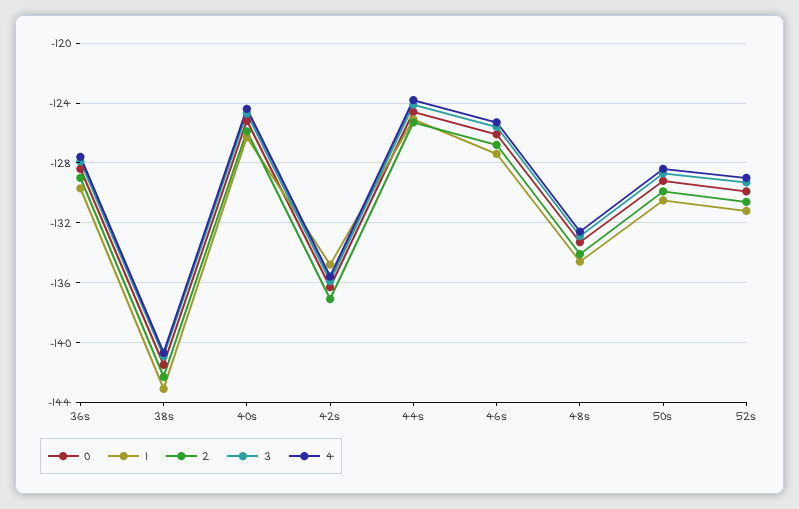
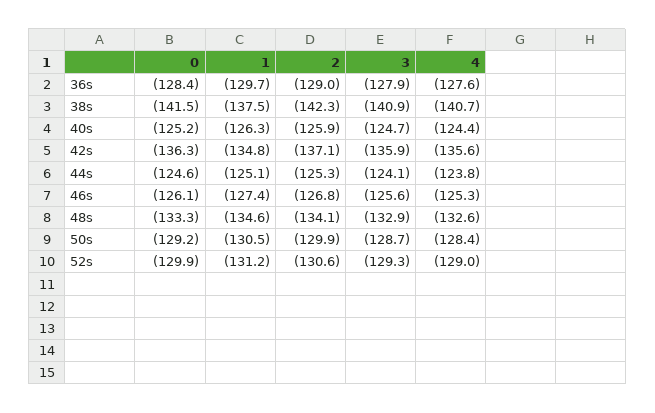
  {
    "0": {
      "36s": -128.4,
      "38s": -141.5,
      "40s": -125.2,
      "42s": -136.3,
      "44s": -124.6,
      "46s": -126.1,
      "48s": -133.3,
      "50s": -129.2,
      "52s": -129.9
    },
    "1": {
      "36s": -129.7,
-     "38s": -143,
+     "38s": -137.5,
      "40s": -126.3,
      "42s": -134.8,
      "44s": -125.1,
      "46s": -127.4,
      "48s": -134.6,
      "50s": -130.5,
      "52s": -131.2
    },
    "2": {
      "36s": -129,
      "38s": -142.3,
      "40s": -125.9,
      "42s": -137.1,
      "44s": -125.3,
      "46s": -126.8,
      "48s": -134.1,
      "50s": -129.9,
      "52s": -130.6
    },
    "3": {
      "36s": -127.9,
      "38s": -140.9,
      "40s": -124.7,
      "42s": -135.9,
      "44s": -124.1,
      "46s": -125.6,
      "48s": -132.9,
      "50s": -128.7,
      "52s": -129.3
    },
    "4": {
      "36s": -127.6,
      "38s": -140.7,
      "40s": -124.4,
      "42s": -135.6,
      "44s": -123.8,
      "46s": -125.3,
      "48s": -132.6,
      "50s": -128.4,
      "52s": -129
    }
  }

